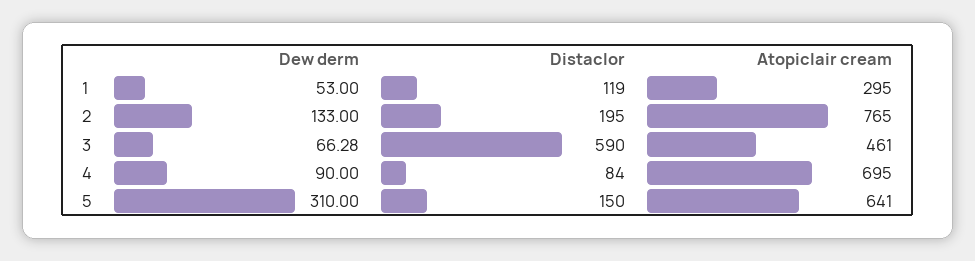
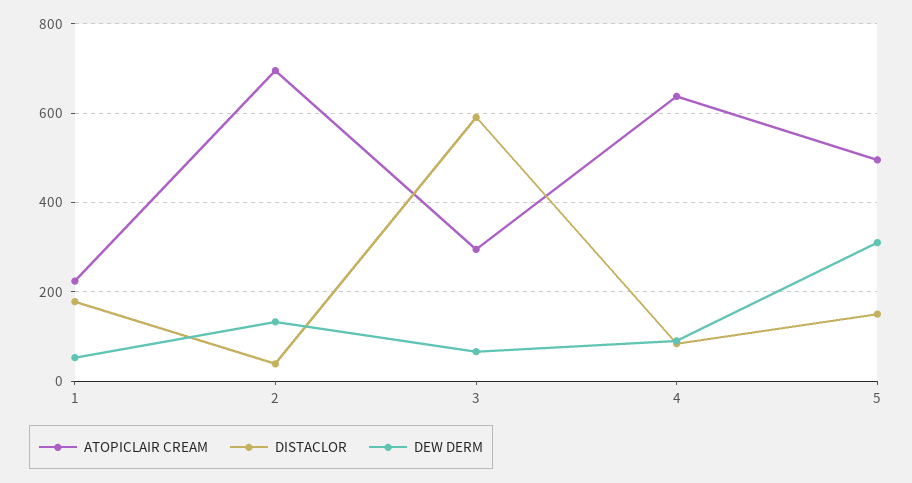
  {
    "Dew derm": {
      "1": 53,
      "2": 133,
      "3": 66.28,
      "4": 90,
      "5": 310
    },
    "Distaclor": {
-     "1": 119,
+     "1": 180,
-     "2": 195,
+     "2": 40,
      "3": 590,
      "4": 84,
      "5": 150
    },
    "Atopiclair cream": {
-     "1": 295,
+     "1": 220,
-     "2": 765,
+     "2": 700,
-     "3": 461,
+     "3": 300,
-     "4": 695,
+     "4": 640,
-     "5": 641
+     "5": 500
    }
  }

